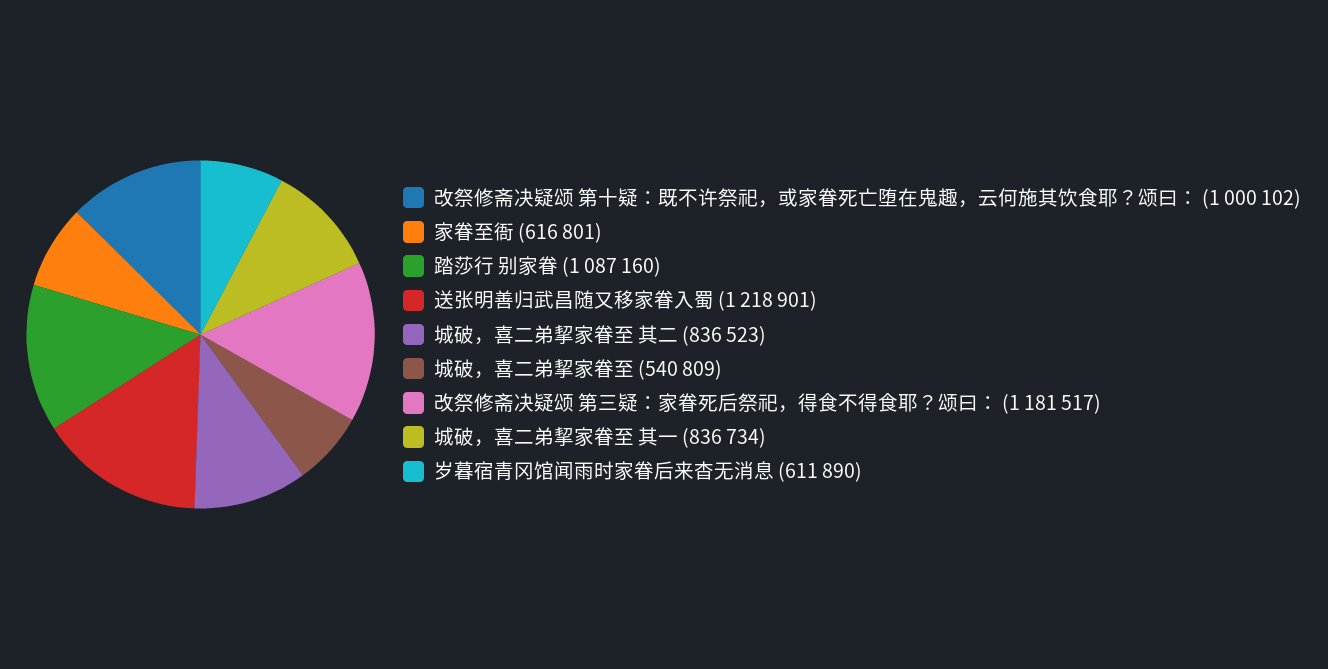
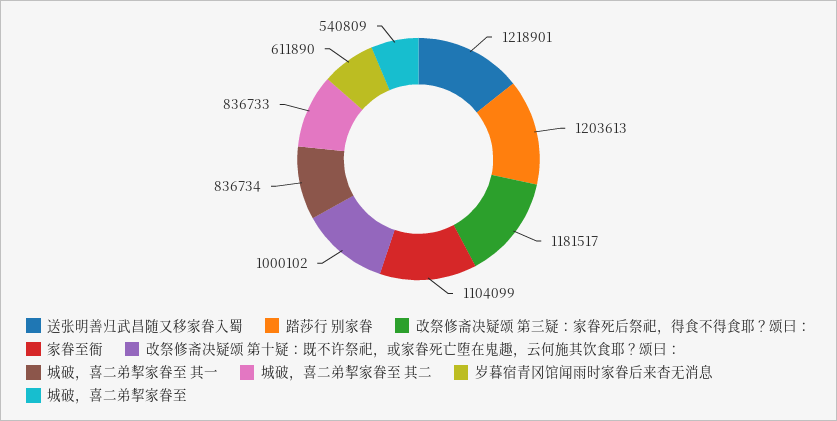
  {
    "改祭修斋决疑颂 第十疑：既不许祭祀，或家眷死亡堕在鬼趣，云何施其饮食耶？颂曰：": 1000102,
-   "家眷至衙": 616801,
+   "家眷至衙": 1104099,
-   "踏莎行 别家眷": 1087160,
+   "踏莎行 别家眷": 1203613,
    "送张明善归武昌随又移家眷入蜀": 1218901,
-   "城破，喜二弟挈家眷至 其二": 836523,
+   "城破，喜二弟挈家眷至 其二": 836733,
    "城破，喜二弟挈家眷至": 540809,
    "改祭修斋决疑颂 第三疑：家眷死后祭祀，得食不得食耶？颂曰：": 1181517,
    "城破，喜二弟挈家眷至 其一": 836734,
    "岁暮宿青冈馆闻雨时家眷后来杳无消息": 611890
  }

